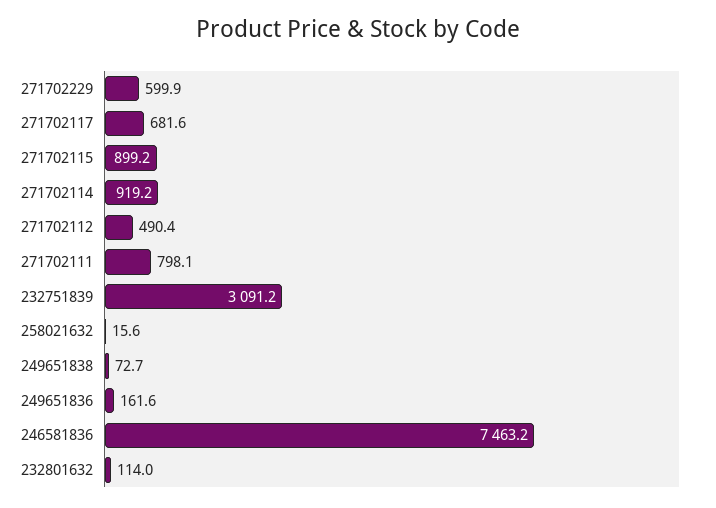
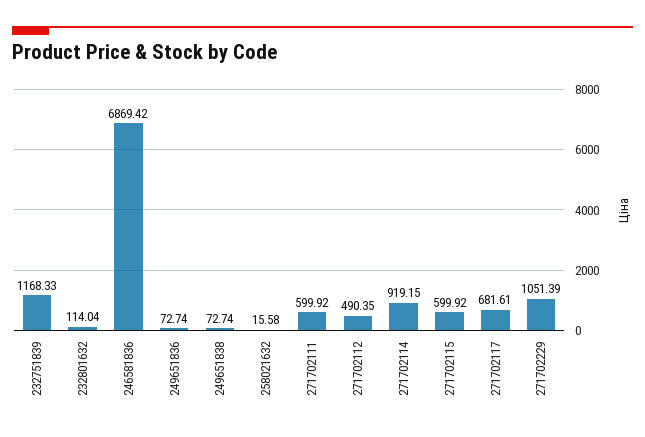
  {
-   "271702229": 599.9,
+   "271702229": 1051.39,
    "271702117": 681.61,
-   "271702115": 899.2,
+   "271702115": 599.92,
    "271702114": 919.15,
    "271702112": 490.35,
-   "271702111": 798.1,
+   "271702111": 599.92,
-   "232751839": 3091.2,
+   "232751839": 1168.33,
    "258021632": 15.58,
    "249651838": 72.74,
-   "249651836": 161.6,
+   "249651836": 72.74,
-   "246581836": 7463.2,
+   "246581836": 6869.42,
    "232801632": 114.04
  }

